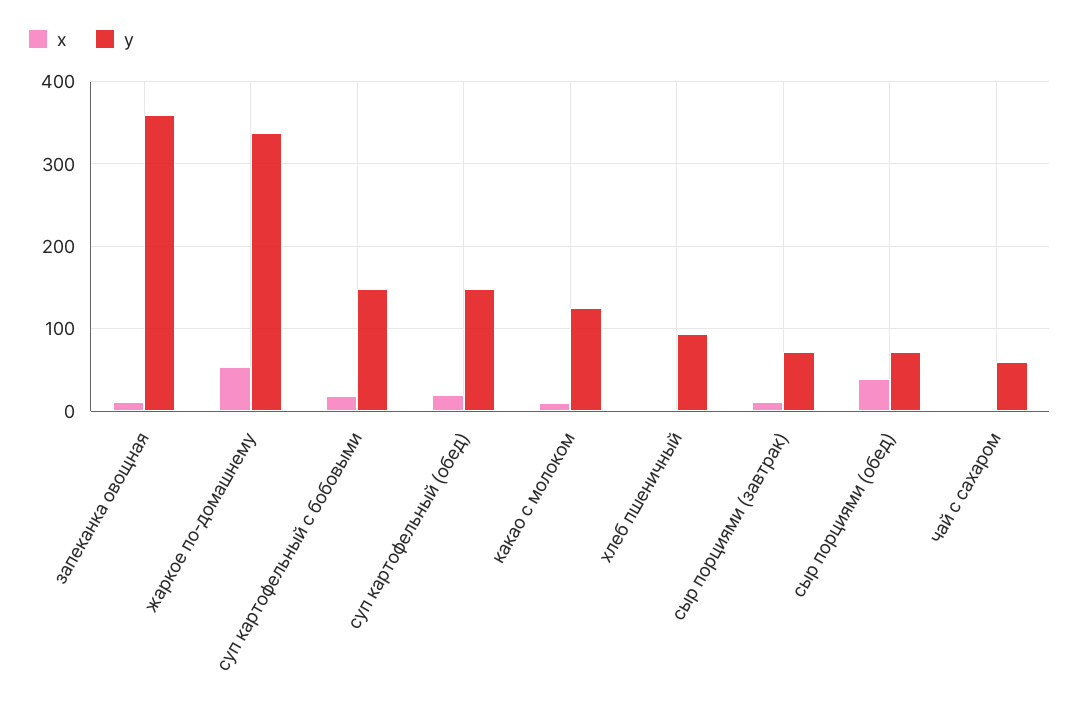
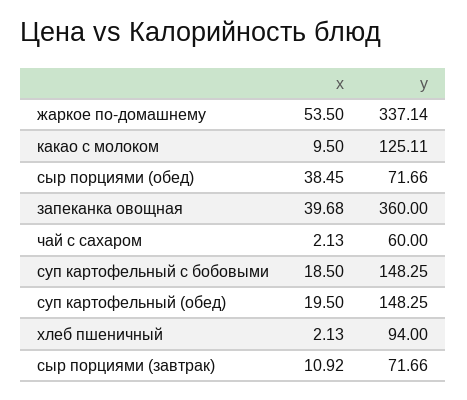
  {
    "x": {
-     "запеканка овощная": 10,
+     "запеканка овощная": 39.68,
      "жаркое по-домашнему": 53.5,
      "суп картофельный с бобовыми": 18.5,
      "суп картофельный (обед)": 19.5,
      "какао с молоком": 9.5,
      "хлеб пшеничный": 2.13,
      "сыр порциями (завтрак)": 10.92,
      "сыр порциями (обед)": 38.45,
      "чай с сахаром": 2.13
    },
    "y": {
      "запеканка овощная": 360,
      "жаркое по-домашнему": 337.14,
      "суп картофельный с бобовыми": 148.25,
      "суп картофельный (обед)": 148.25,
      "какао с молоком": 125.11,
      "хлеб пшеничный": 94,
      "сыр порциями (завтрак)": 71.66,
      "сыр порциями (обед)": 71.66,
      "чай с сахаром": 60
    }
  }

